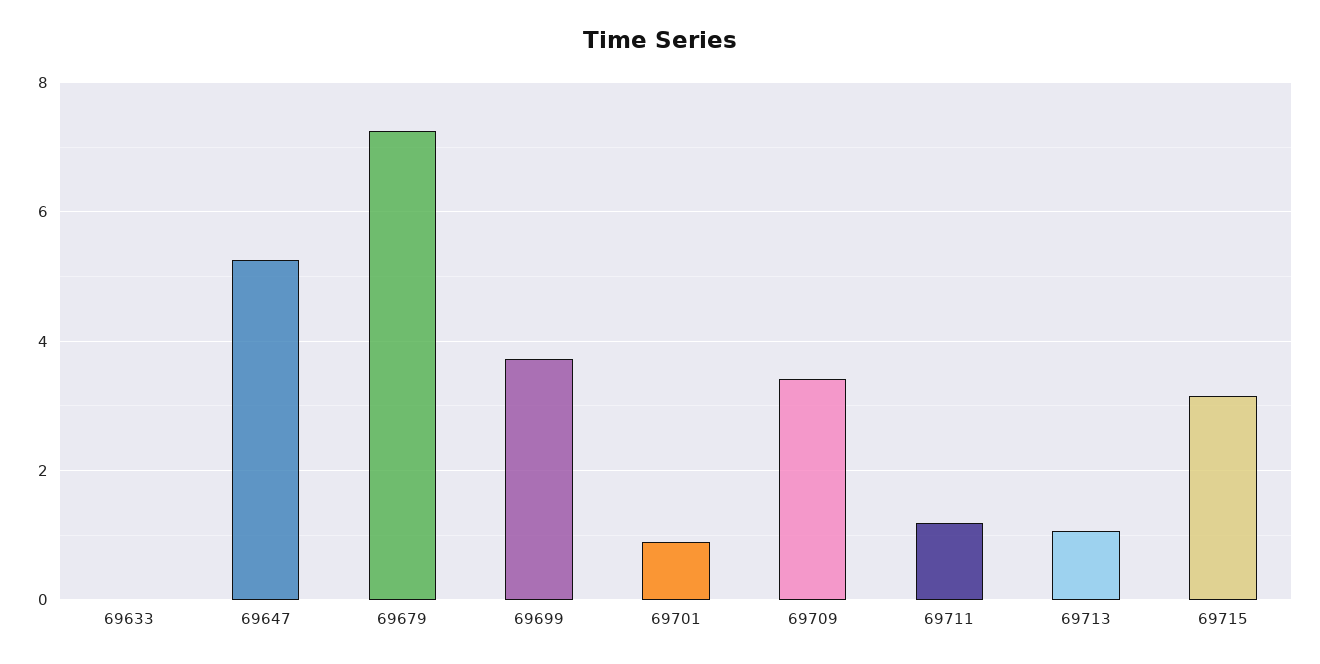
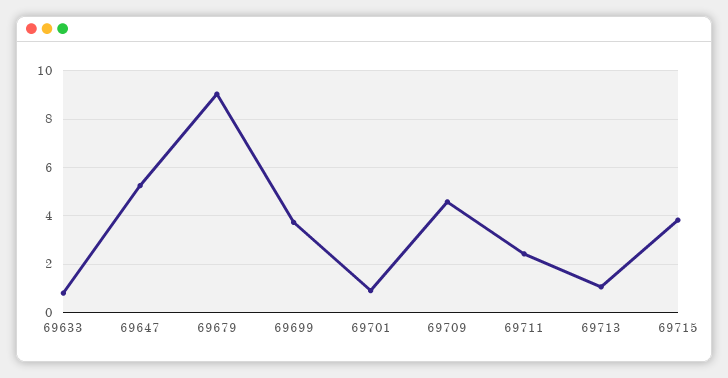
  {
-   "69633": 0,
+   "69633": 0.75,
    "69647": 5.2,
-   "69679": 7.2,
+   "69679": 9,
    "69699": 3.8,
    "69701": 1,
-   "69709": 3.4,
+   "69709": 4.5,
-   "69711": 1.2,
+   "69711": 2.5,
    "69713": 1,
-   "69715": 3.2
+   "69715": 3.75
  }

